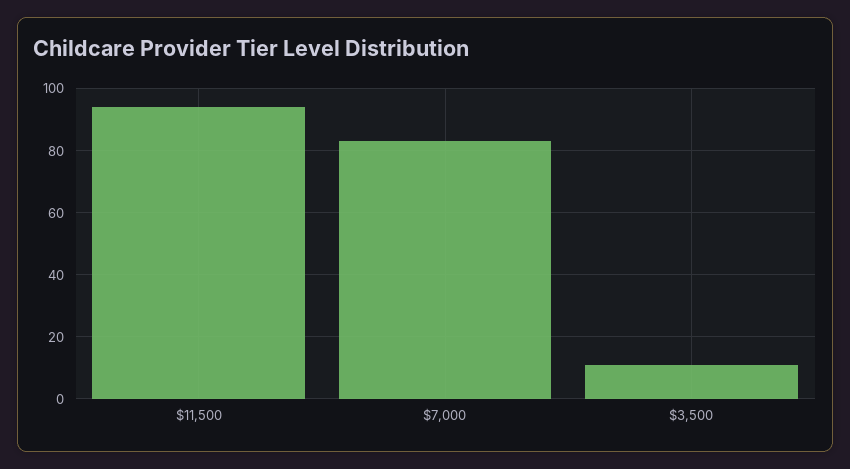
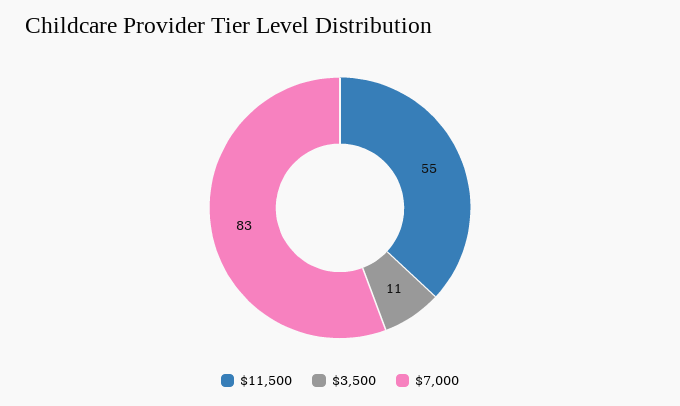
  {
-   "$11,500": 95,
+   "$11,500": 55,
    "$7,000": 83,
    "$3,500": 11
  }

